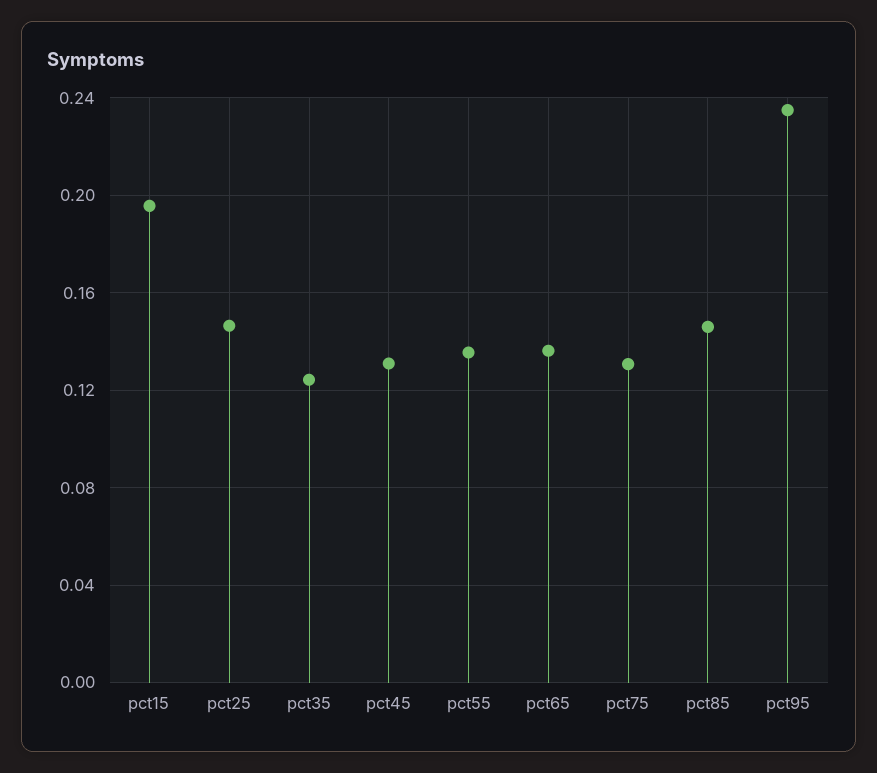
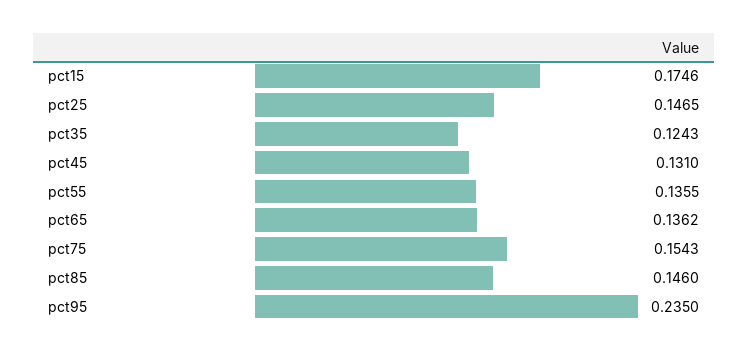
  {
-   "pct15": 0.195,
+   "pct15": 0.1746,
    "pct25": 0.1465,
    "pct35": 0.1243,
    "pct45": 0.131,
    "pct55": 0.1355,
    "pct65": 0.1362,
-   "pct75": 0.13,
+   "pct75": 0.1543,
    "pct85": 0.146,
    "pct95": 0.235
  }

